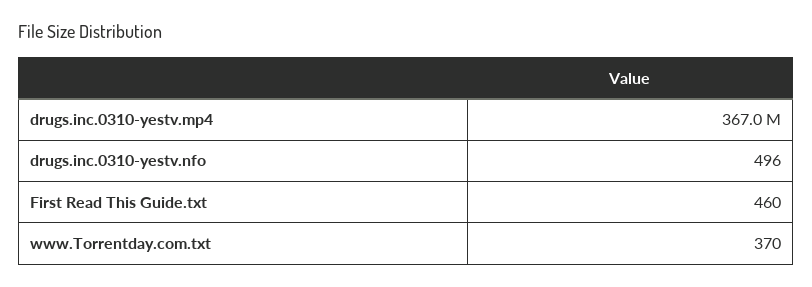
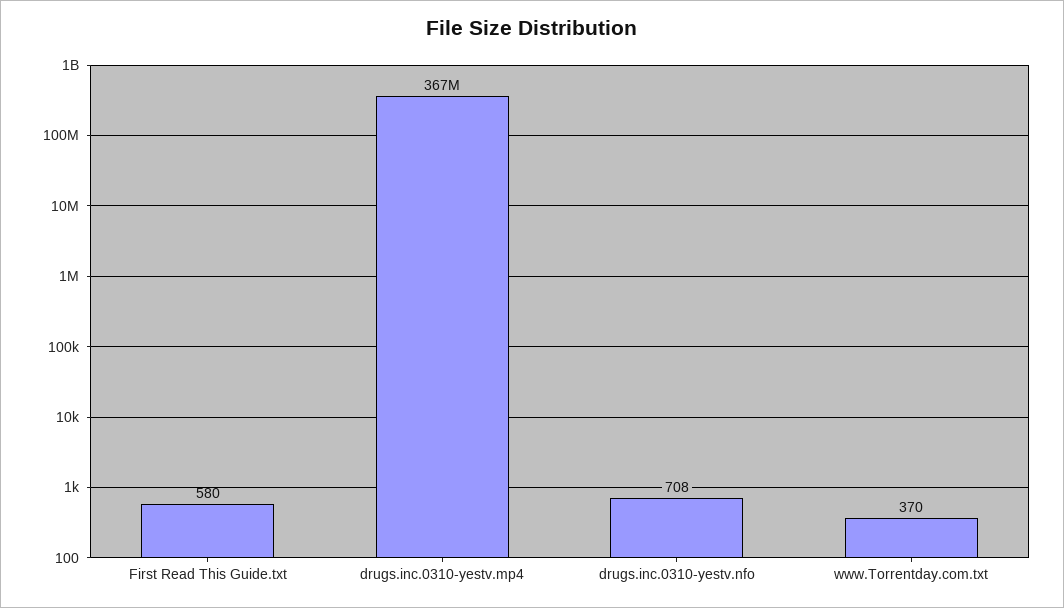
  {
    "drugs.inc.0310-yestv.mp4": 367000000,
-   "drugs.inc.0310-yestv.nfo": 496,
+   "drugs.inc.0310-yestv.nfo": 708,
-   "First Read This Guide.txt": 460,
+   "First Read This Guide.txt": 580,
    "www.Torrentday.com.txt": 370
  }

